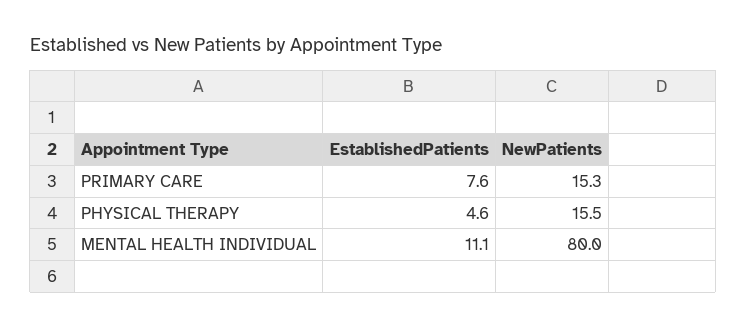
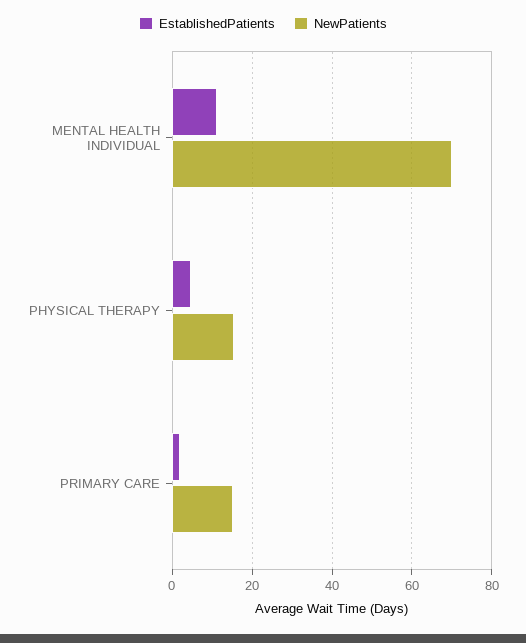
  {
    "EstablishedPatients": {
-     "PRIMARY CARE": 7.6,
+     "PRIMARY CARE": 2,
      "PHYSICAL THERAPY": 4.6,
      "MENTAL HEALTH INDIVIDUAL": 11.1
    },
    "NewPatients": {
      "PRIMARY CARE": 15.3,
      "PHYSICAL THERAPY": 15.5,
-     "MENTAL HEALTH INDIVIDUAL": 80
+     "MENTAL HEALTH INDIVIDUAL": 70
    }
  }

